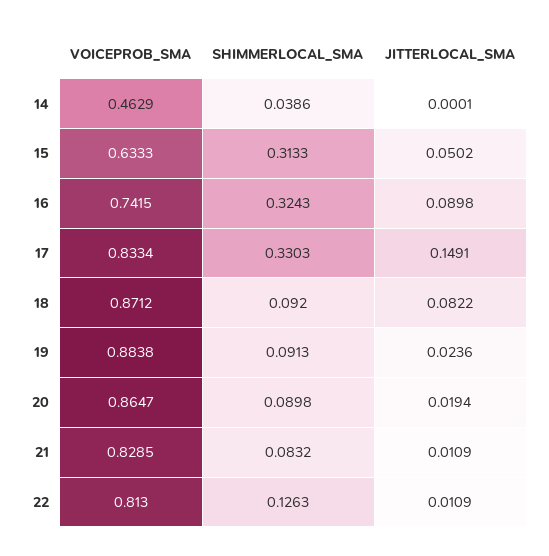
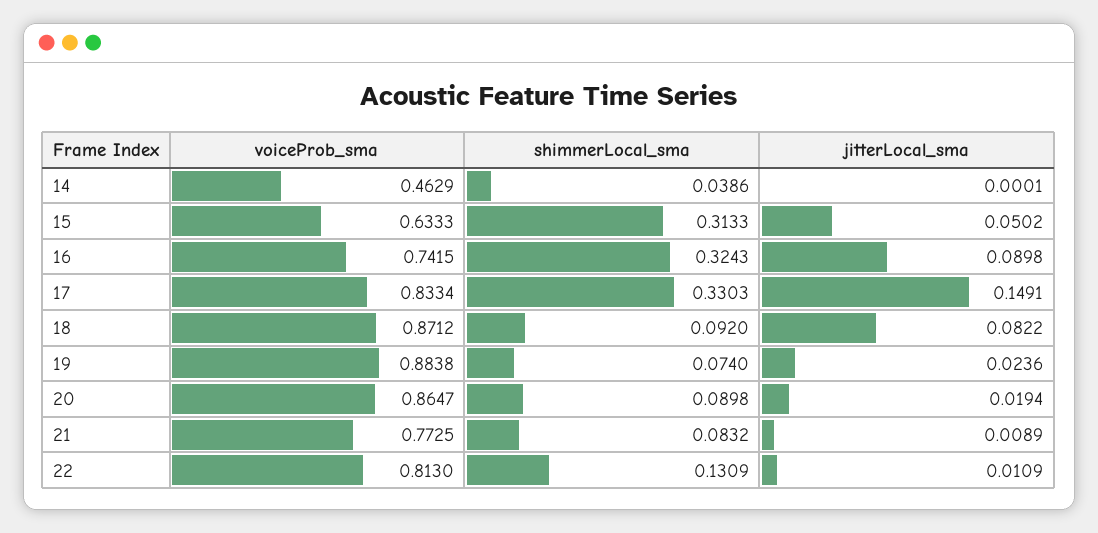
  {
    "VOICEPROB_SMA": {
      "14": 0.4629,
      "15": 0.6333,
      "16": 0.7415,
      "17": 0.8334,
      "18": 0.8712,
      "19": 0.8838,
      "20": 0.8647,
-     "21": 0.8285,
+     "21": 0.7725,
      "22": 0.813
    },
    "SHIMMERLOCAL_SMA": {
      "14": 0.0386,
      "15": 0.3133,
      "16": 0.3243,
      "17": 0.3303,
      "18": 0.092,
-     "19": 0.0913,
+     "19": 0.074,
      "20": 0.0898,
      "21": 0.0832,
-     "22": 0.1263
+     "22": 0.1309
    },
    "JITTERLOCAL_SMA": {
      "14": 0.0001,
      "15": 0.0502,
      "16": 0.0898,
      "17": 0.1491,
      "18": 0.0822,
      "19": 0.0236,
      "20": 0.0194,
-     "21": 0.0109,
+     "21": 0.0089,
      "22": 0.0109
    }
  }

